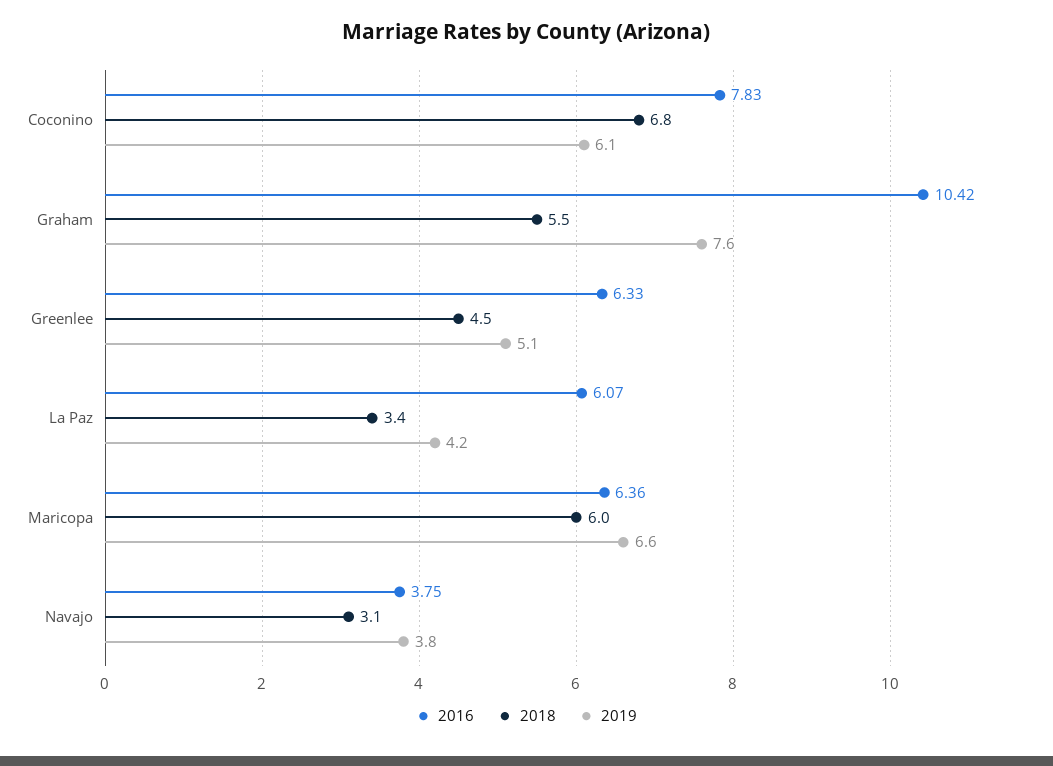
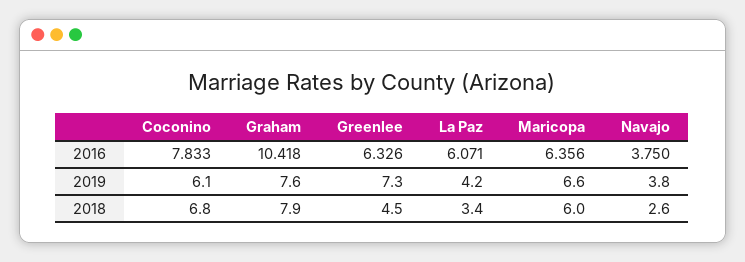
  {
    "2016": {
      "Coconino": 7.833,
      "Graham": 10.418,
      "Greenlee": 6.326,
      "La Paz": 6.071,
      "Maricopa": 6.356,
      "Navajo": 3.75
    },
    "2018": {
      "Coconino": 6.8,
-     "Graham": 5.5,
+     "Graham": 7.9,
      "Greenlee": 4.5,
      "La Paz": 3.4,
      "Maricopa": 6,
-     "Navajo": 3.1
+     "Navajo": 2.6
    },
    "2019": {
      "Coconino": 6.1,
      "Graham": 7.6,
-     "Greenlee": 5.1,
+     "Greenlee": 7.3,
      "La Paz": 4.2,
      "Maricopa": 6.6,
      "Navajo": 3.8
    }
  }

